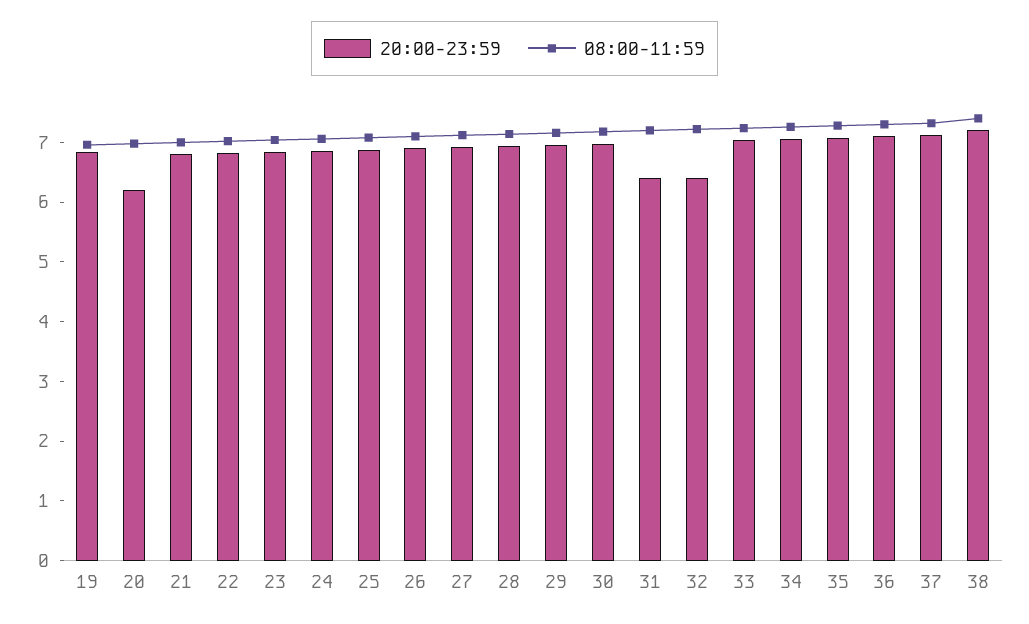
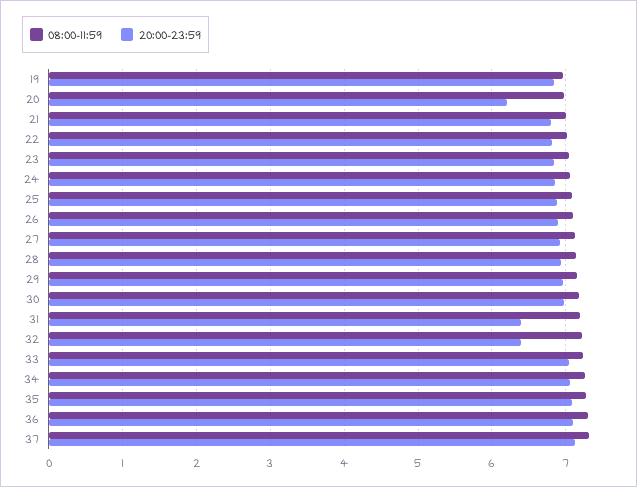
  {
    "20:00-23:59": {
      "19": 6.8,
      "20": 6.2,
      "21": 6.8,
      "22": 6.8,
      "23": 6.8,
      "24": 6.9,
      "25": 6.9,
      "26": 6.9,
      "27": 6.9,
      "28": 6.9,
      "29": 7,
      "30": 7,
      "31": 6.4,
      "32": 6.4,
      "33": 7,
      "34": 7.1,
      "35": 7.1,
      "36": 7.1,
-     "37": 7.1,
+     "37": 7.1
-     "38": 7.2
    },
    "08:00-11:59": {
      "19": 7,
      "20": 7,
      "21": 7,
      "22": 7,
      "23": 7,
      "24": 7.1,
      "25": 7.1,
      "26": 7.1,
      "27": 7.1,
      "28": 7.1,
      "29": 7.2,
      "30": 7.2,
      "31": 7.2,
      "32": 7.2,
      "33": 7.2,
      "34": 7.3,
      "35": 7.3,
      "36": 7.3,
-     "37": 7.3,
+     "37": 7.3
-     "38": 7.4
    }
  }

